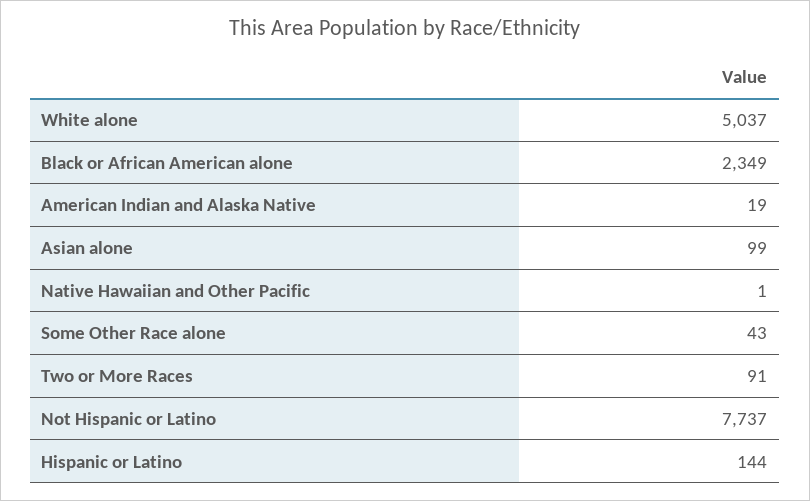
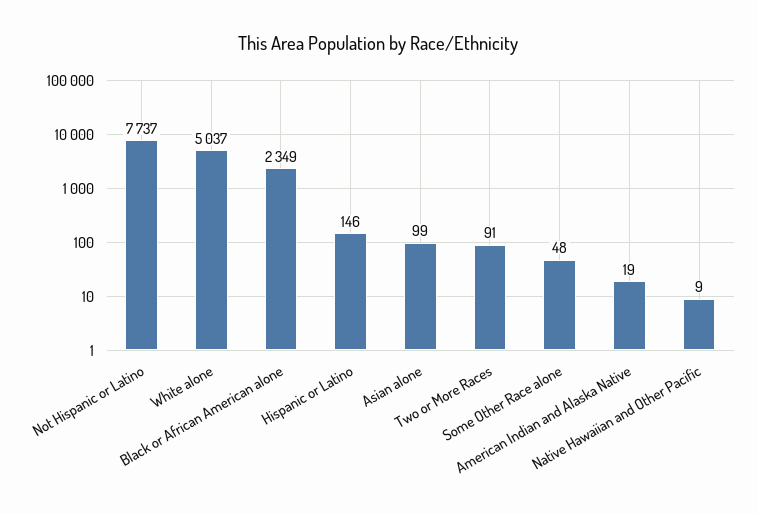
  {
    "White alone": 5037,
    "Black or African American alone": 2349,
    "American Indian and Alaska Native": 19,
    "Asian alone": 99,
-   "Native Hawaiian and Other Pacific": 1,
+   "Native Hawaiian and Other Pacific": 9,
-   "Some Other Race alone": 43,
+   "Some Other Race alone": 48,
    "Two or More Races": 91,
    "Not Hispanic or Latino": 7737,
-   "Hispanic or Latino": 144
+   "Hispanic or Latino": 146
  }

